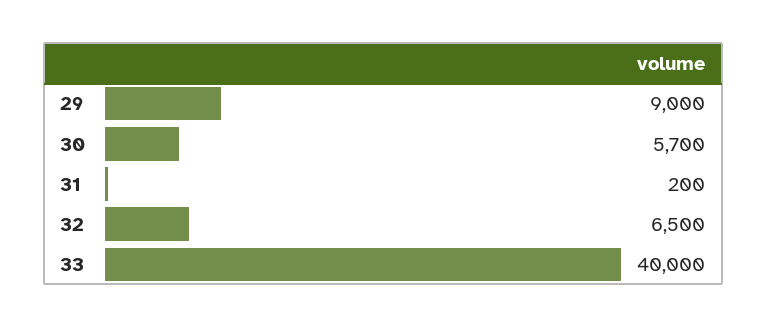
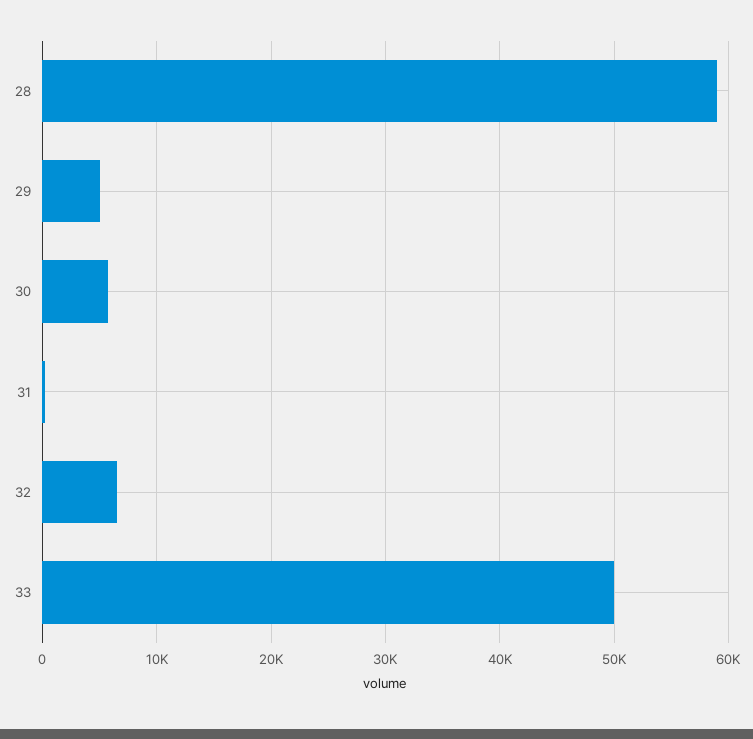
  {
-   "29": 9000,
+   "29": 5000,
    "30": 5700,
    "31": 200,
    "32": 6500,
-   "33": 40000
+   "33": 50000,
+   "28": 59000
  }

